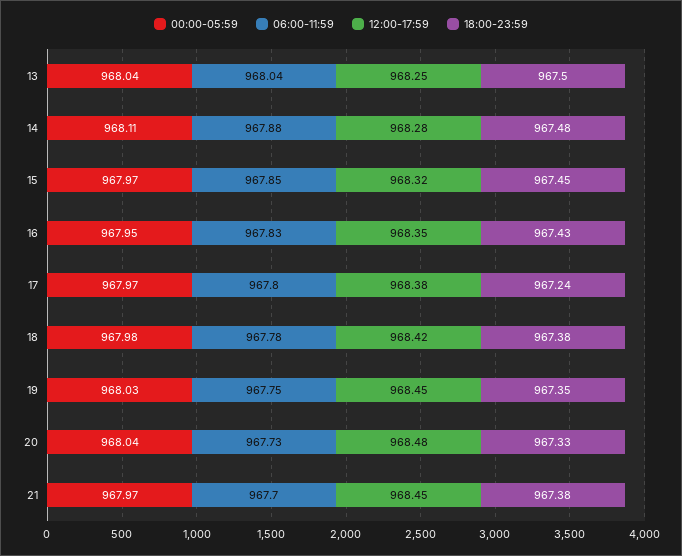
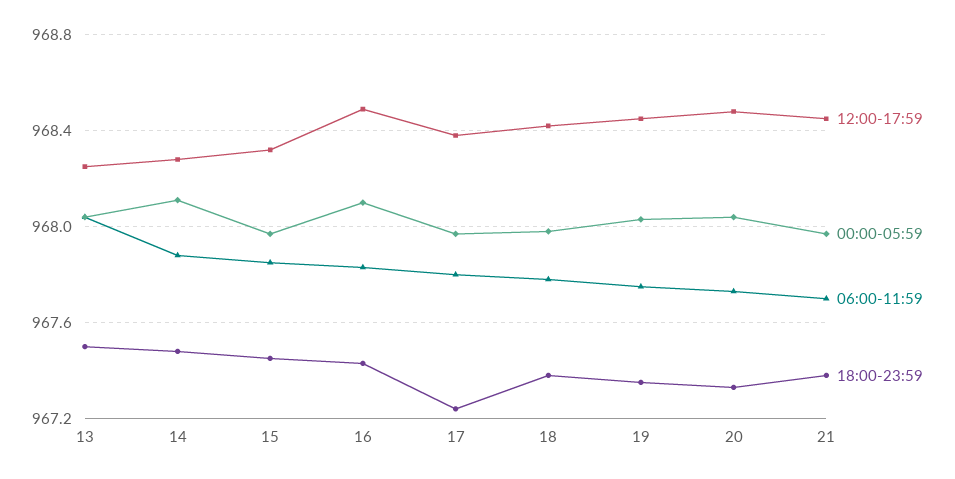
  {
    "00:00-05:59": {
      "13": 968.04,
      "14": 968.11,
      "15": 967.97,
-     "16": 967.95,
+     "16": 968.1,
      "17": 967.97,
      "18": 967.98,
      "19": 968.03,
      "20": 968.04,
      "21": 967.97
    },
    "06:00-11:59": {
      "13": 968.04,
      "14": 967.88,
      "15": 967.85,
      "16": 967.83,
      "17": 967.8,
      "18": 967.78,
      "19": 967.75,
      "20": 967.73,
      "21": 967.7
    },
    "12:00-17:59": {
      "13": 968.25,
      "14": 968.28,
      "15": 968.32,
-     "16": 968.35,
+     "16": 968.5,
      "17": 968.38,
      "18": 968.42,
      "19": 968.45,
      "20": 968.48,
      "21": 968.45
    },
    "18:00-23:59": {
      "13": 967.5,
      "14": 967.48,
      "15": 967.45,
      "16": 967.43,
      "17": 967.24,
      "18": 967.38,
      "19": 967.35,
      "20": 967.33,
      "21": 967.38
    }
  }

